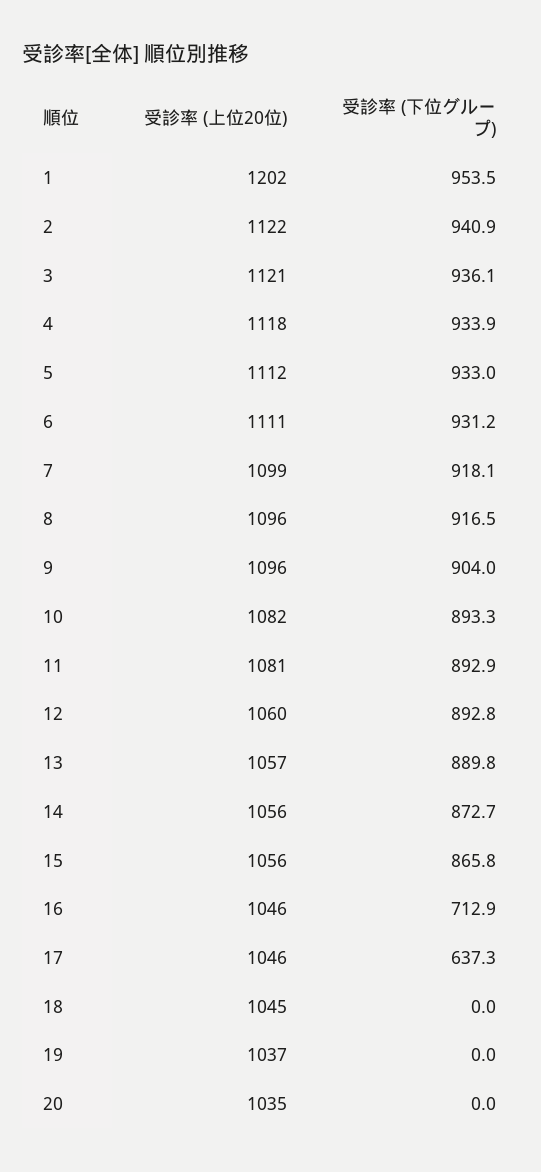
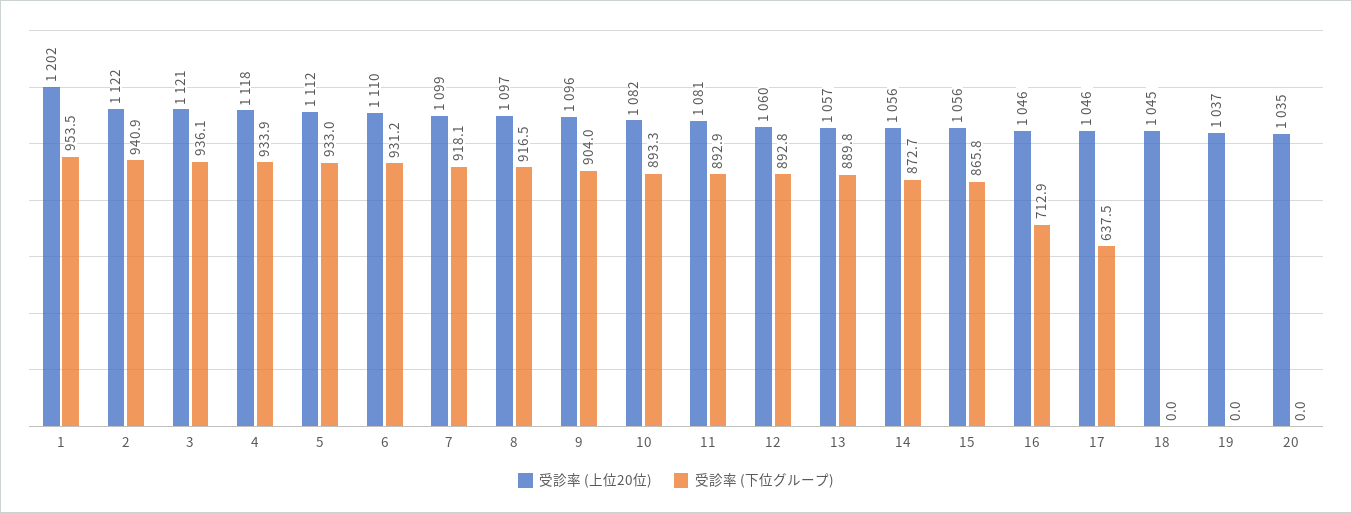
  {
    "受診率 (上位20位)": {
      "1": 1202,
      "2": 1122,
      "3": 1121,
      "4": 1118,
      "5": 1112,
-     "6": 1111,
+     "6": 1110,
      "7": 1099,
-     "8": 1096,
+     "8": 1097,
      "9": 1096,
      "10": 1082,
      "11": 1081,
      "12": 1060,
      "13": 1057,
      "14": 1056,
      "15": 1056,
      "16": 1046,
      "17": 1046,
      "18": 1045,
      "19": 1037,
      "20": 1035
    },
    "受診率 (下位グループ)": {
      "1": 953.5,
      "2": 940.9,
      "3": 936.1,
      "4": 933.9,
      "5": 933,
      "6": 931.2,
      "7": 918.1,
      "8": 916.5,
      "9": 904,
      "10": 893.3,
      "11": 892.9,
      "12": 892.8,
      "13": 889.8,
      "14": 872.7,
      "15": 865.8,
      "16": 712.9,
-     "17": 637.3,
+     "17": 637.5,
      "18": 0,
      "19": 0,
      "20": 0
    }
  }

